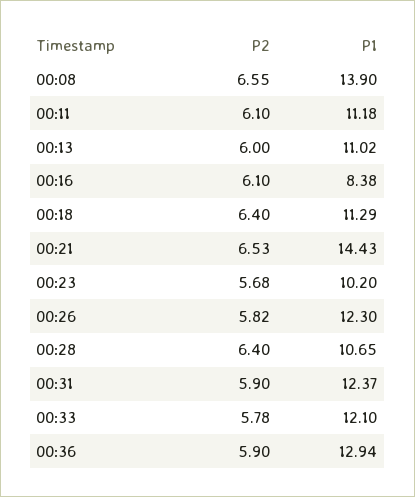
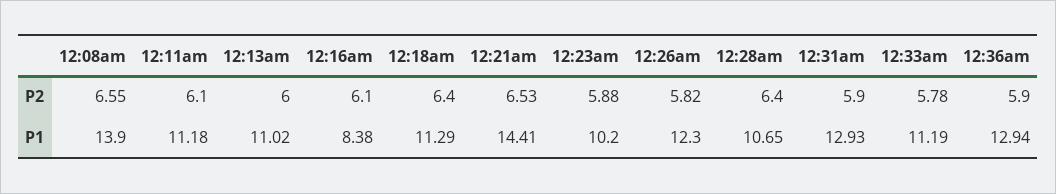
  {
    "P2": {
      "00:08": 6.55,
      "00:11": 6.1,
      "00:13": 6,
      "00:16": 6.1,
      "00:18": 6.4,
      "00:21": 6.53,
-     "00:23": 5.68,
+     "00:23": 5.88,
      "00:26": 5.82,
      "00:28": 6.4,
      "00:31": 5.9,
      "00:33": 5.78,
      "00:36": 5.9
    },
    "P1": {
      "00:08": 13.9,
      "00:11": 11.18,
      "00:13": 11.02,
      "00:16": 8.38,
      "00:18": 11.29,
-     "00:21": 14.43,
+     "00:21": 14.41,
      "00:23": 10.2,
      "00:26": 12.3,
      "00:28": 10.65,
-     "00:31": 12.37,
+     "00:31": 12.93,
-     "00:33": 12.1,
+     "00:33": 11.19,
      "00:36": 12.94
    }
  }

